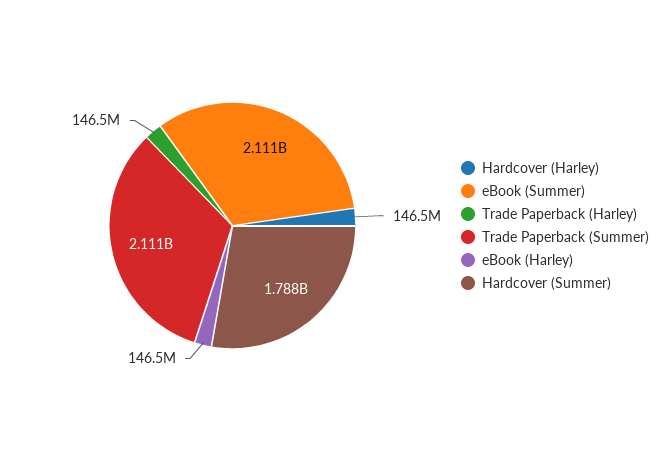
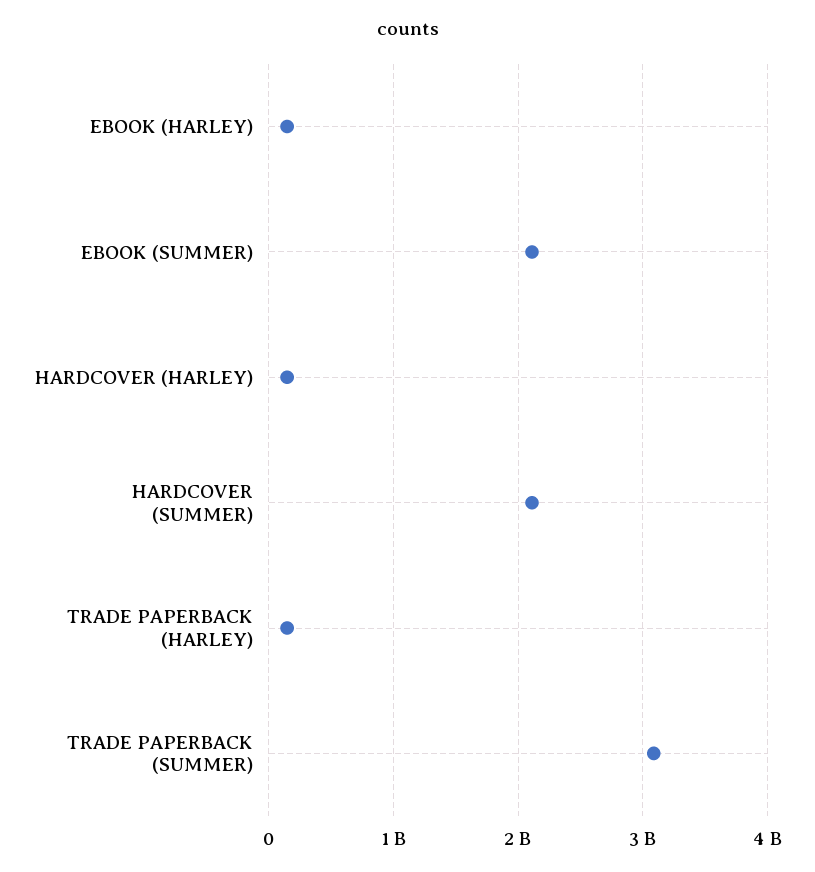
  {
    "Hardcover (Harley)": 146500000,
    "eBook (Summer)": 2111000000,
    "Trade Paperback (Harley)": 146500000,
-   "Trade Paperback (Summer)": 2111000000,
+   "Trade Paperback (Summer)": 3100000000,
    "eBook (Harley)": 146500000,
-   "Hardcover (Summer)": 1788000000
+   "Hardcover (Summer)": 2100000000
  }

